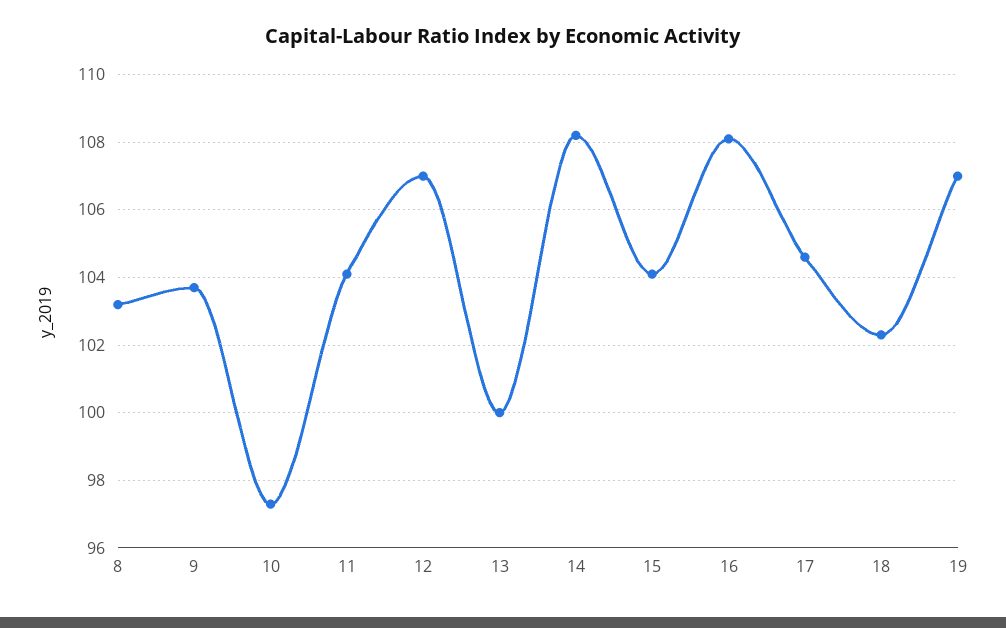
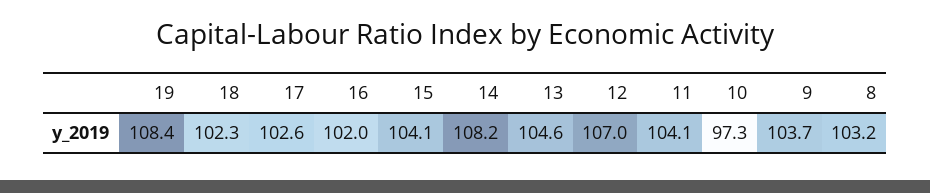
  {
    "8": 103.2,
    "9": 103.7,
    "10": 97.3,
    "11": 104.1,
    "12": 107,
-   "13": 100,
+   "13": 104.6,
    "14": 108.2,
    "15": 104.1,
-   "16": 108,
+   "16": 102,
-   "17": 104.5,
+   "17": 102.6,
    "18": 102.3,
-   "19": 107
+   "19": 108.4
  }

